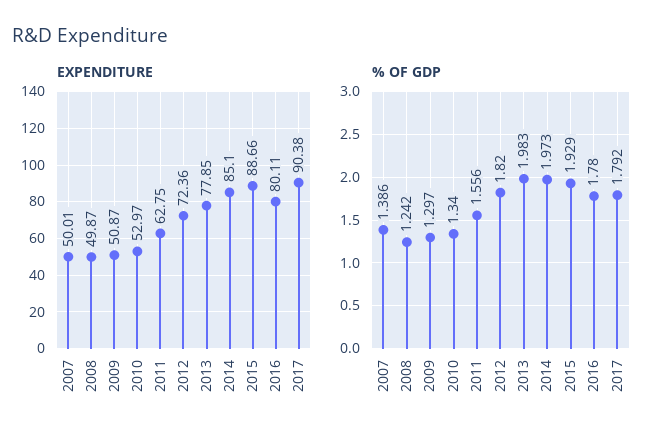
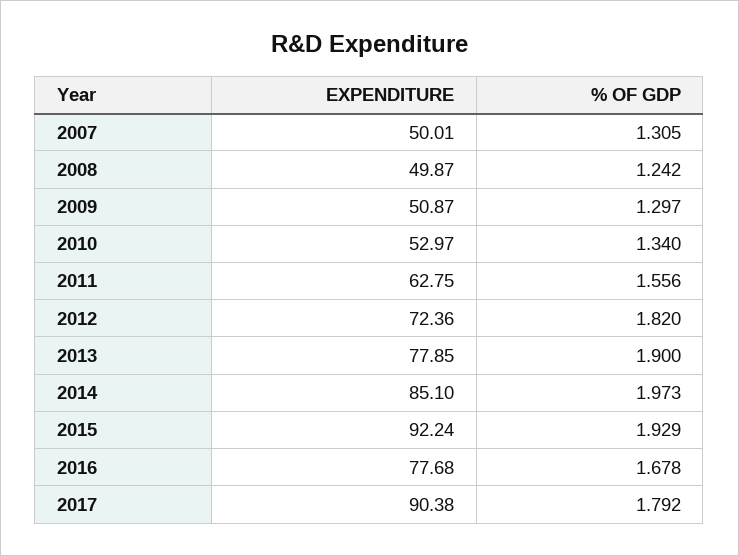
  {
    "EXPENDITURE": {
      "2007": 50.01,
      "2008": 49.87,
      "2009": 50.87,
      "2010": 52.97,
      "2011": 62.75,
      "2012": 72.36,
      "2013": 77.85,
      "2014": 85.1,
-     "2015": 88.66,
+     "2015": 92.24,
-     "2016": 80.11,
+     "2016": 77.68,
      "2017": 90.38
    },
    "% OF GDP": {
-     "2007": 1.386,
+     "2007": 1.305,
      "2008": 1.242,
      "2009": 1.297,
      "2010": 1.34,
      "2011": 1.556,
      "2012": 1.82,
-     "2013": 1.983,
+     "2013": 1.9,
      "2014": 1.973,
      "2015": 1.929,
-     "2016": 1.78,
+     "2016": 1.678,
      "2017": 1.792
    }
  }

